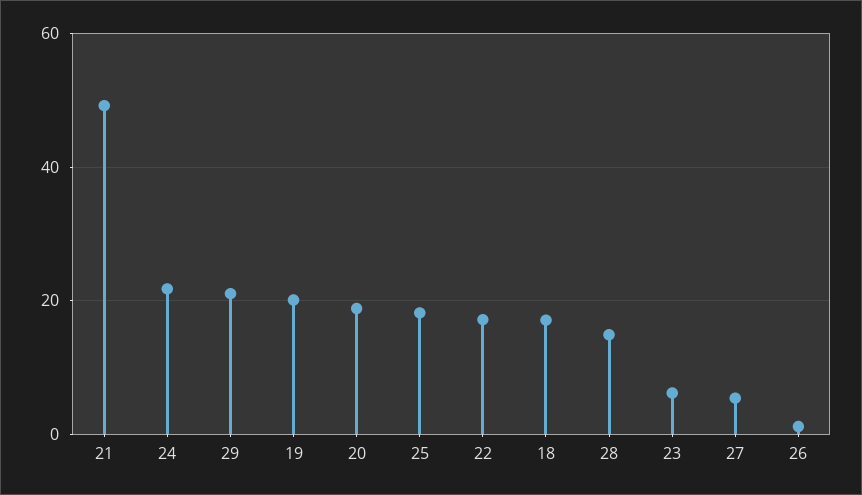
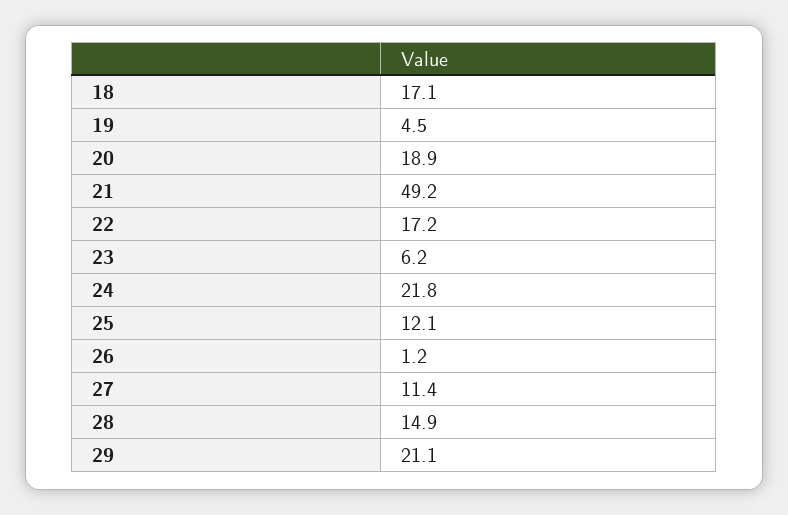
  {
    "21": 49.2,
    "24": 21.8,
    "29": 21.1,
-   "19": 20,
+   "19": 4.5,
    "20": 18.9,
-   "25": 18,
+   "25": 12.1,
    "22": 17.2,
    "18": 17.1,
    "28": 14.9,
    "23": 6.2,
-   "27": 6,
+   "27": 11.4,
    "26": 1.2
  }

